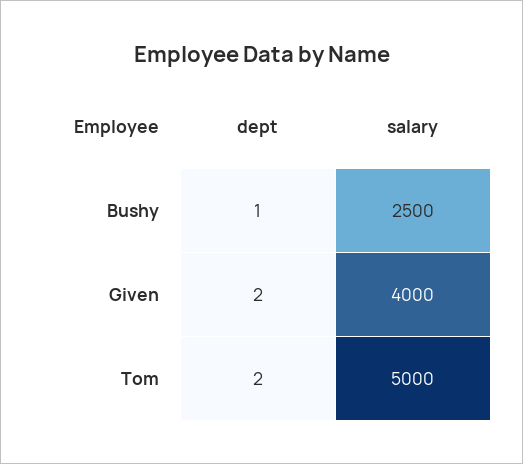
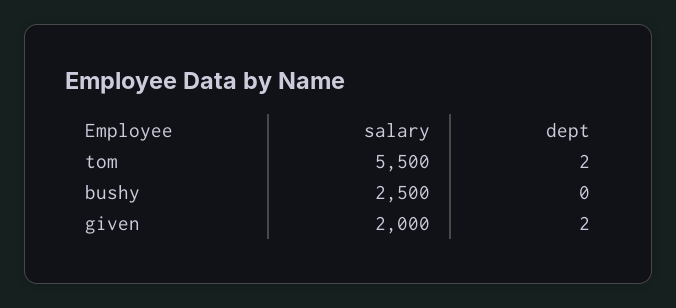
  {
    "dept": {
-     "Bushy": 1,
+     "Bushy": 0,
      "Given": 2,
      "Tom": 2
    },
    "salary": {
      "Bushy": 2500,
-     "Given": 4000,
+     "Given": 2000,
-     "Tom": 5000
+     "Tom": 5500
    }
  }

